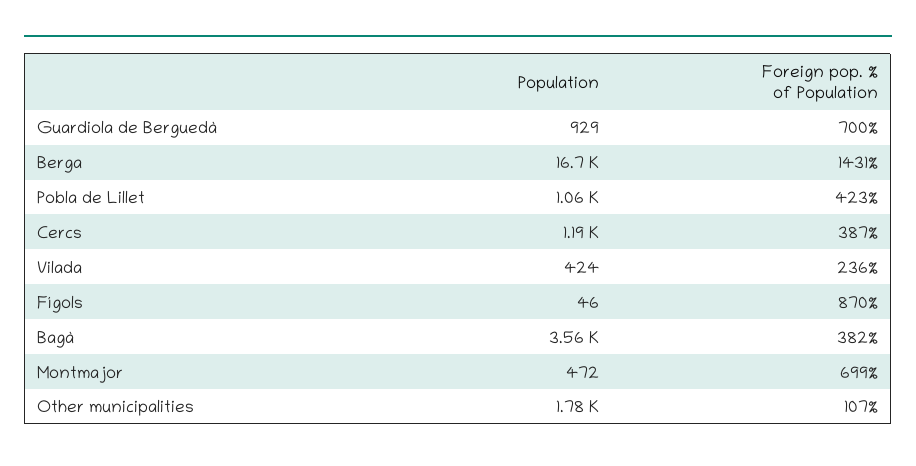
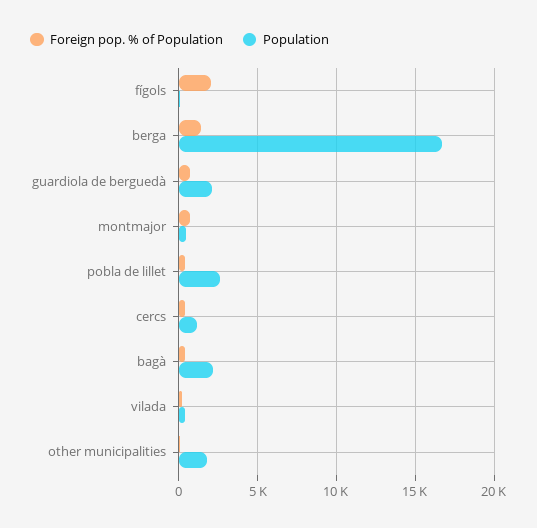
  {
    "Population": {
-     "Guardiola de Berguedà": 929,
+     "Guardiola de Berguedà": 2000,
      "Berga": 16700,
-     "Pobla de Lillet": 1060,
+     "Pobla de Lillet": 2500,
      "Cercs": 1190,
      "Vilada": 424,
      "Fígols": 46,
-     "Bagà": 3560,
+     "Bagà": 2000,
      "Montmajor": 472,
      "Other municipalities": 1780
    },
    "Foreign pop. % of Population": {
      "Guardiola de Berguedà": 700,
      "Berga": 1431,
      "Pobla de Lillet": 423,
      "Cercs": 387,
      "Vilada": 236,
-     "Fígols": 870,
+     "Fígols": 2000,
      "Bagà": 382,
      "Montmajor": 699,
      "Other municipalities": 107
    }
  }

